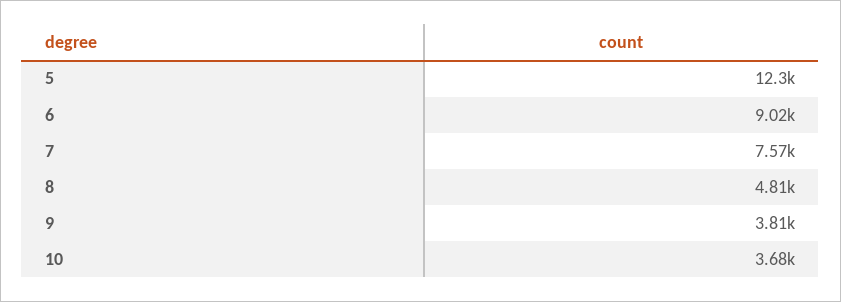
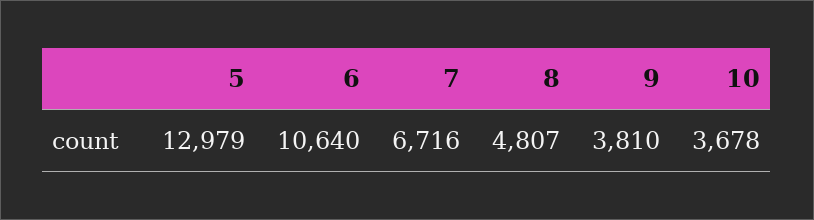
  {
-   "5": 12300,
+   "5": 12979,
-   "6": 9020,
+   "6": 10640,
-   "7": 7570,
+   "7": 6716,
    "8": 4807,
    "9": 3810,
    "10": 3678
  }

